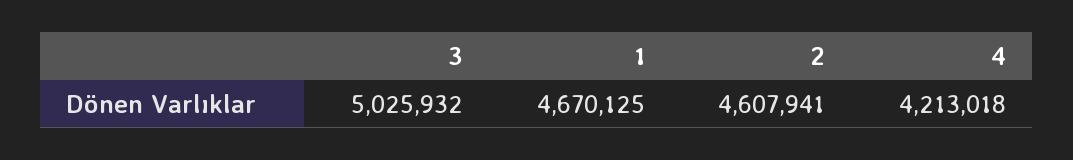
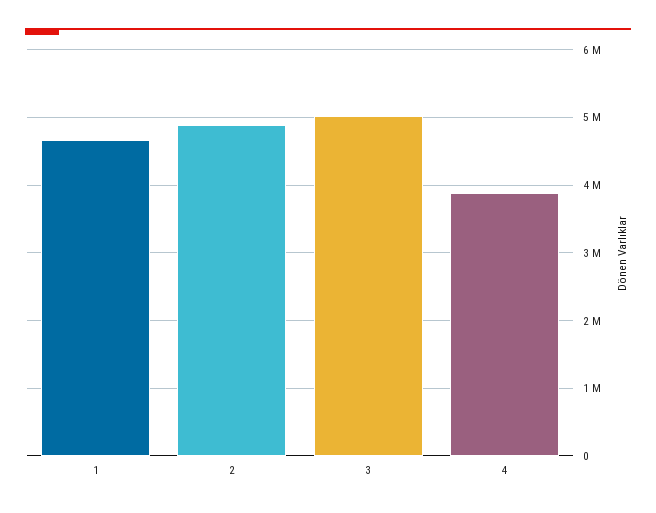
  {
    "3": 5025932,
    "1": 4670125,
-   "2": 4607941,
+   "2": 4900000,
-   "4": 4213018
+   "4": 3900000
  }

